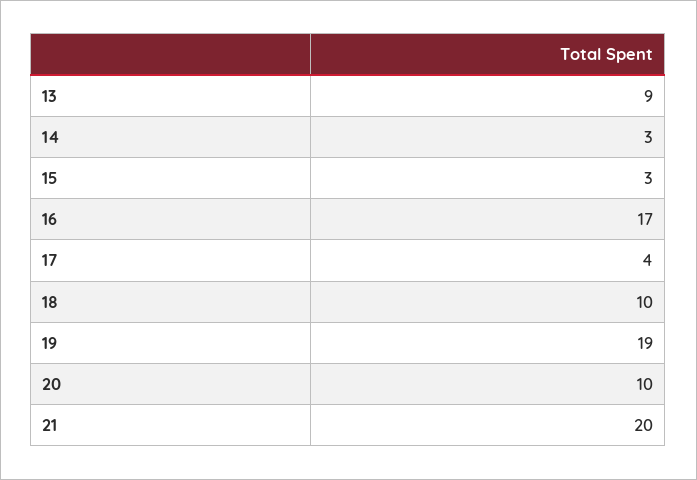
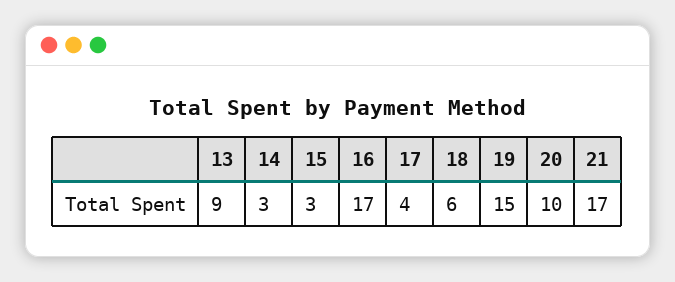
  {
    "13": 9,
    "14": 3,
    "15": 3,
    "16": 17,
    "17": 4,
-   "18": 10,
+   "18": 6,
-   "19": 19,
+   "19": 15,
    "20": 10,
-   "21": 20
+   "21": 17
  }

